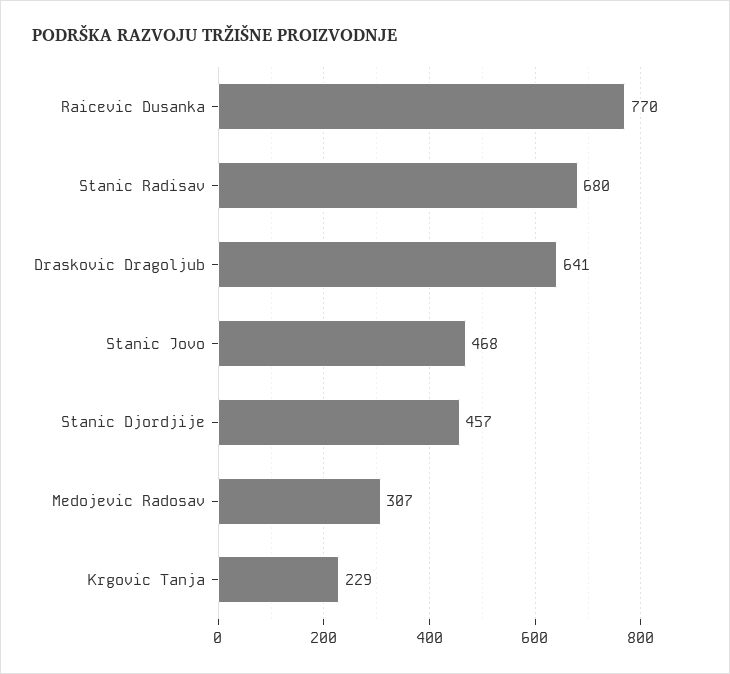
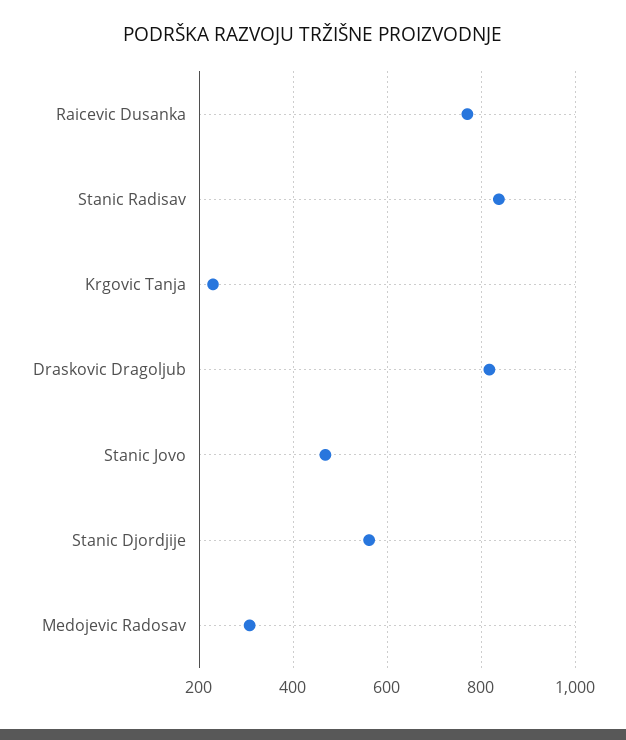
  {
    "Raicevic Dusanka": 770,
-   "Stanic Radisav": 680,
+   "Stanic Radisav": 840,
-   "Draskovic Dragoljub": 641,
+   "Draskovic Dragoljub": 820,
    "Stanic Jovo": 468,
-   "Stanic Djordjije": 457,
+   "Stanic Djordjije": 560,
    "Medojevic Radosav": 307,
    "Krgovic Tanja": 229
  }

